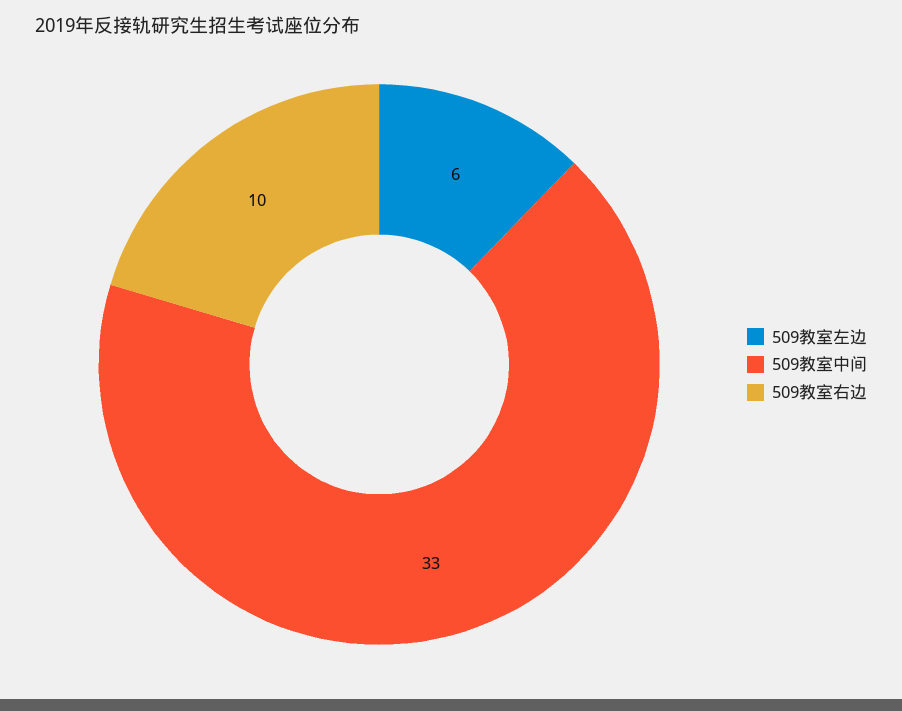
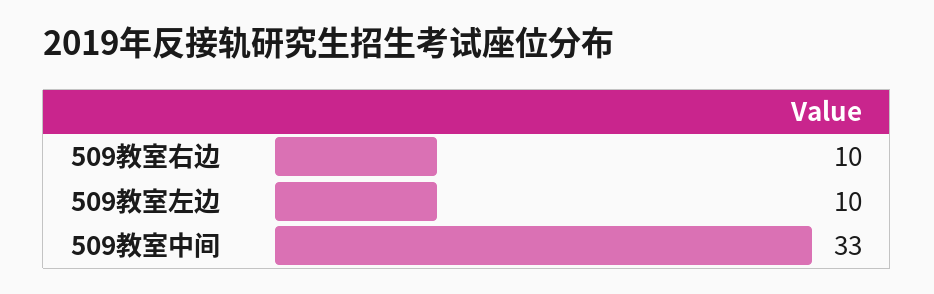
  {
-   "509教室左边": 6,
+   "509教室左边": 10,
    "509教室中间": 33,
    "509教室右边": 10
  }

